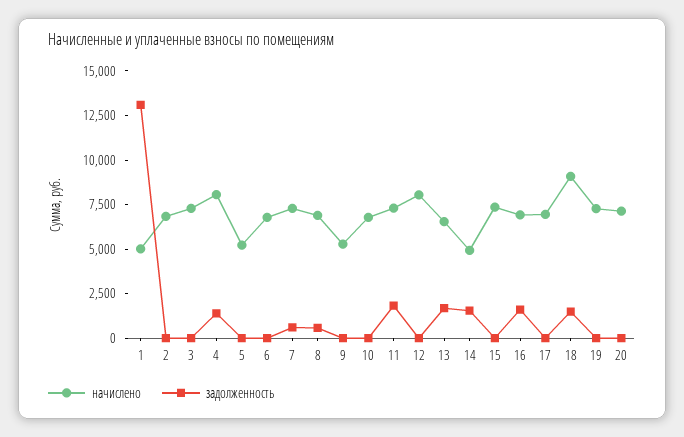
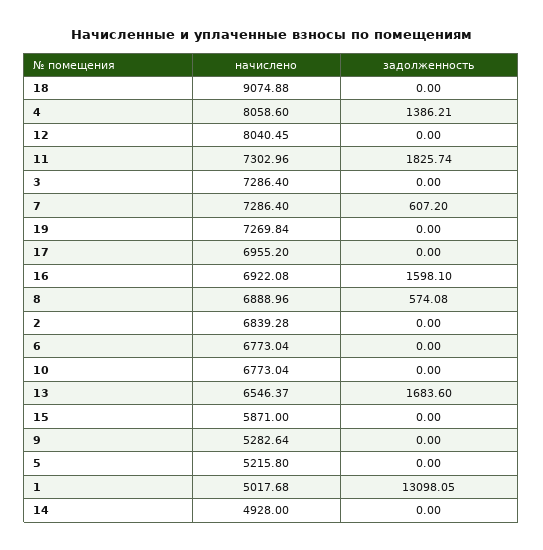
  {
    "начислено": {
      "1": 5017.68,
      "2": 6839.28,
      "3": 7286.4,
      "4": 8058.6,
      "5": 5215.8,
      "6": 6773.04,
      "7": 7286.4,
      "8": 6888.96,
      "9": 5282.64,
      "10": 6773.04,
      "11": 7302.96,
      "12": 8040.45,
      "13": 6546.37,
      "14": 4928,
-     "15": 7500,
+     "15": 5871,
      "16": 6922.08,
      "17": 6955.2,
      "18": 9074.88,
-     "19": 7269.84,
+     "19": 7269.84
-     "20": 7000
    },
    "задолженность": {
      "1": 13098.05,
      "2": 0,
      "3": 0,
      "4": 1386.21,
      "5": 0,
      "6": 0,
      "7": 607.2,
      "8": 574.08,
      "9": 0,
      "10": 0,
      "11": 1825.74,
      "12": 0,
      "13": 1683.6,
-     "14": 1500,
+     "14": 0,
      "15": 0,
      "16": 1598.1,
      "17": 0,
-     "18": 1500,
+     "18": 0,
-     "19": 0,
+     "19": 0
-     "20": 0
    }
  }

